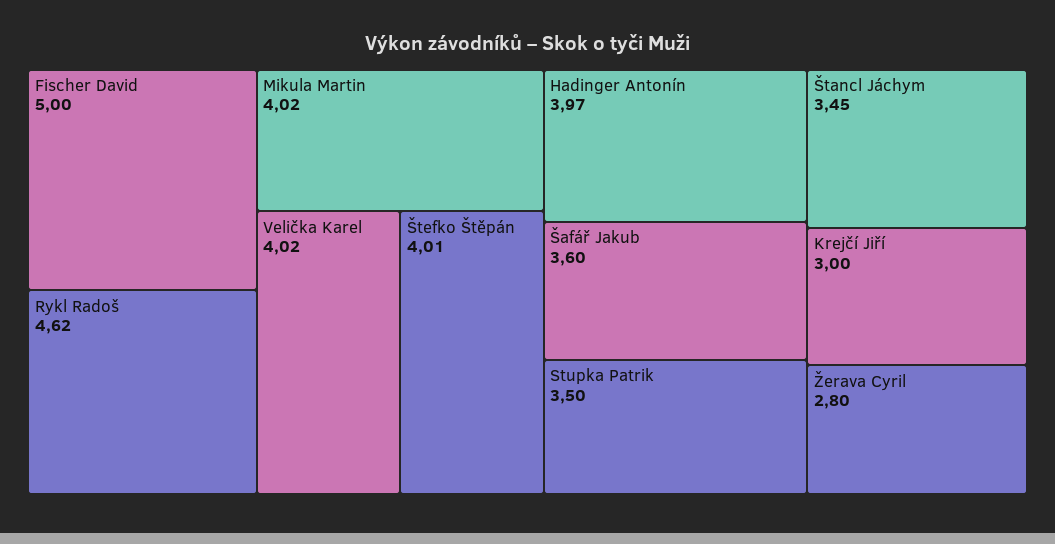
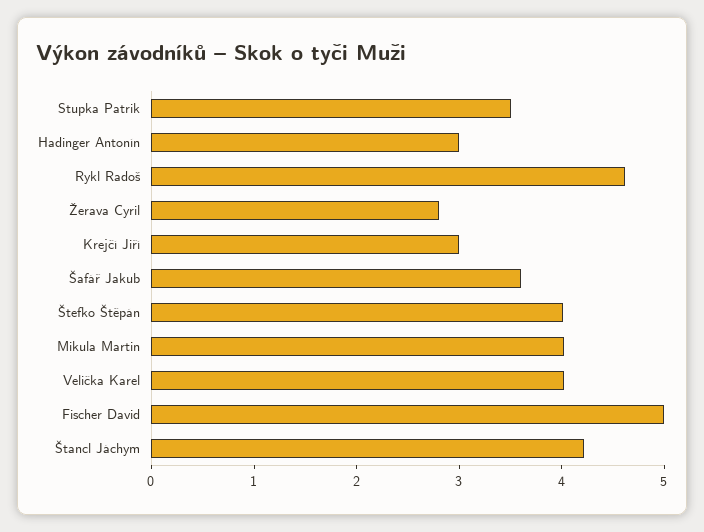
  {
    "Fischer David": 5,
    "Rykl Radoš": 4.62,
    "Mikula Martin": 4.02,
    "Velička Karel": 4.02,
    "Štefko Štěpán": 4.01,
-   "Hadinger Antonín": 3.97,
+   "Hadinger Antonín": 3,
    "Šafář Jakub": 3.6,
    "Stupka Patrik": 3.5,
-   "Štancl Jáchym": 3.45,
+   "Štancl Jáchym": 4.2,
    "Krejčí Jiří": 3,
    "Žerava Cyril": 2.8
  }

